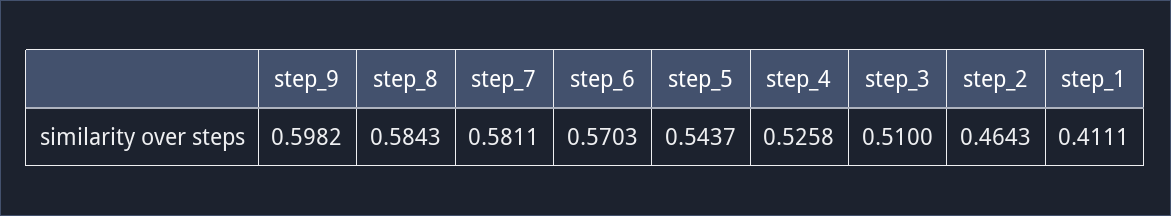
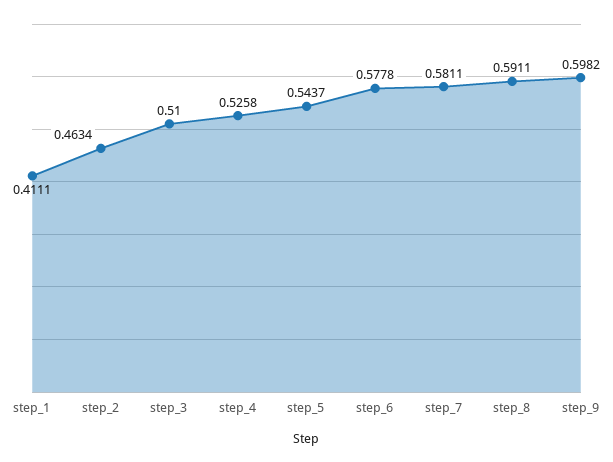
  {
    "step_9": 0.5982,
-   "step_8": 0.5843,
+   "step_8": 0.5911,
    "step_7": 0.5811,
-   "step_6": 0.5703,
+   "step_6": 0.5778,
    "step_5": 0.5437,
    "step_4": 0.5258,
    "step_3": 0.51,
-   "step_2": 0.4643,
+   "step_2": 0.4634,
    "step_1": 0.4111
  }

